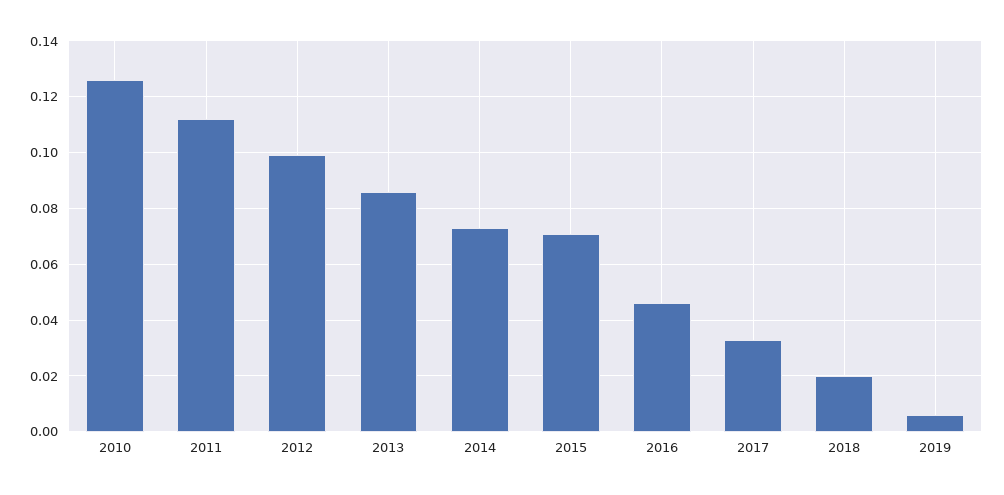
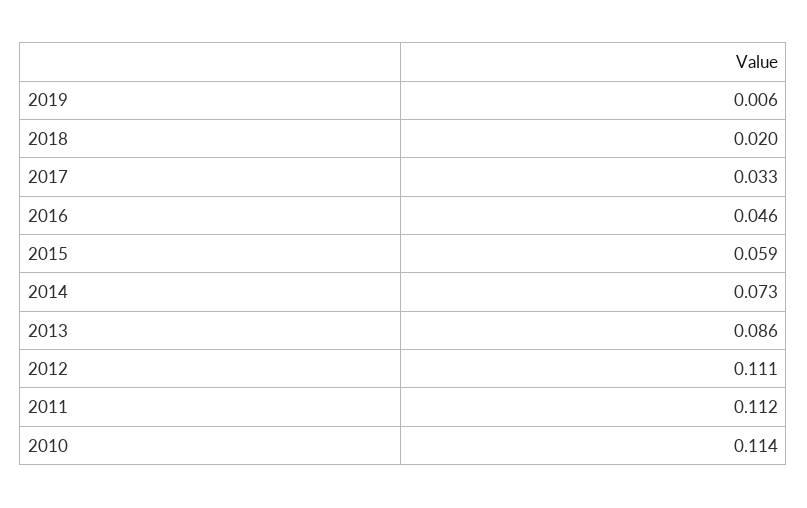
  {
-   "2010": 0.125,
+   "2010": 0.114,
    "2011": 0.112,
-   "2012": 0.1,
+   "2012": 0.111,
    "2013": 0.086,
    "2014": 0.073,
-   "2015": 0.07,
+   "2015": 0.059,
    "2016": 0.046,
    "2017": 0.033,
    "2018": 0.02,
    "2019": 0.006
  }

